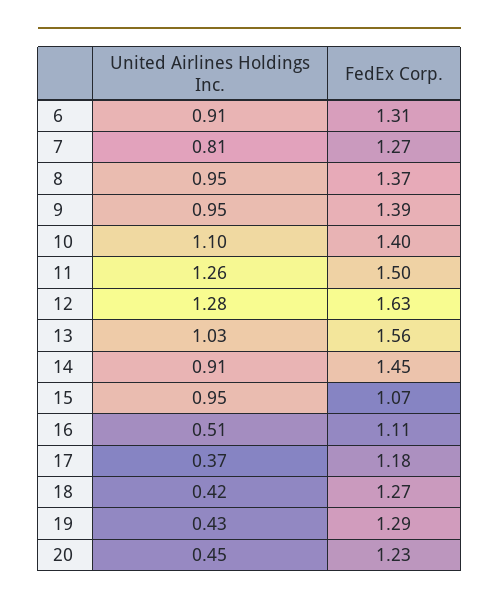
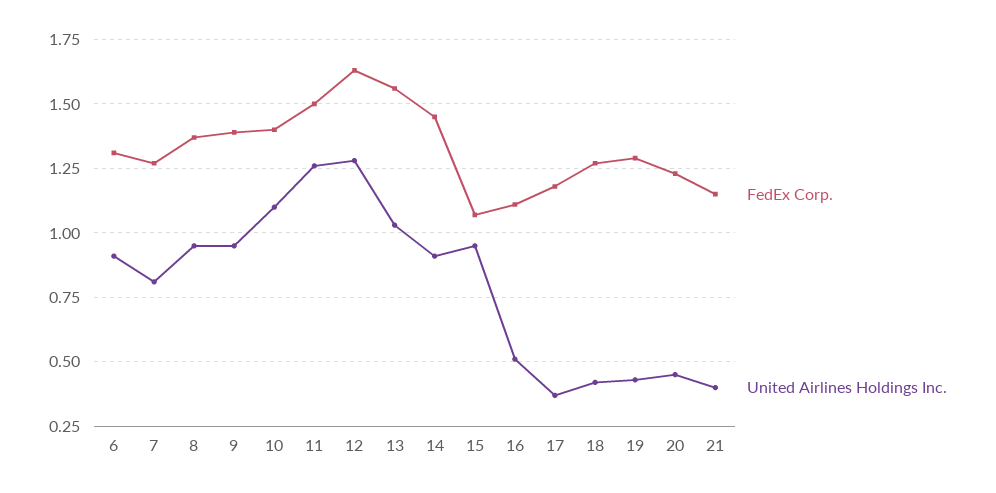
  {
    "United Airlines Holdings Inc.": {
      "6": 0.91,
      "7": 0.81,
      "8": 0.95,
      "9": 0.95,
      "10": 1.1,
      "11": 1.26,
      "12": 1.28,
      "13": 1.03,
      "14": 0.91,
      "15": 0.95,
      "16": 0.51,
      "17": 0.37,
      "18": 0.42,
      "19": 0.43,
-     "20": 0.45
+     "20": 0.45,
+     "21": 0.4
    },
    "FedEx Corp.": {
      "6": 1.31,
      "7": 1.27,
      "8": 1.37,
      "9": 1.39,
      "10": 1.4,
      "11": 1.5,
      "12": 1.63,
      "13": 1.56,
      "14": 1.45,
      "15": 1.07,
      "16": 1.11,
      "17": 1.18,
      "18": 1.27,
      "19": 1.29,
-     "20": 1.23
+     "20": 1.23,
+     "21": 1.15
    }
  }

